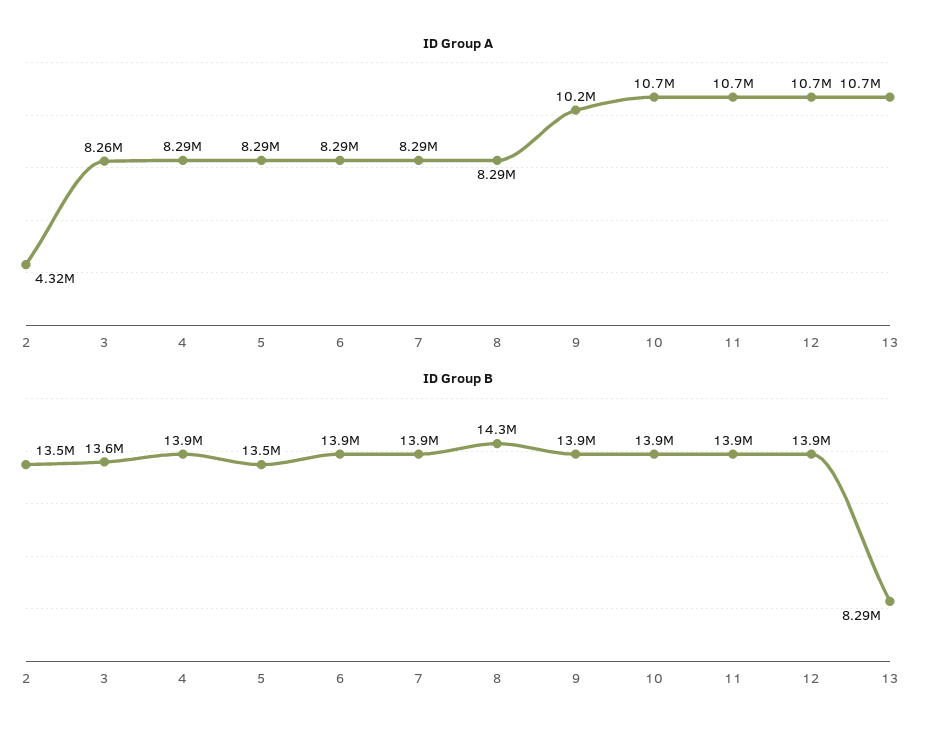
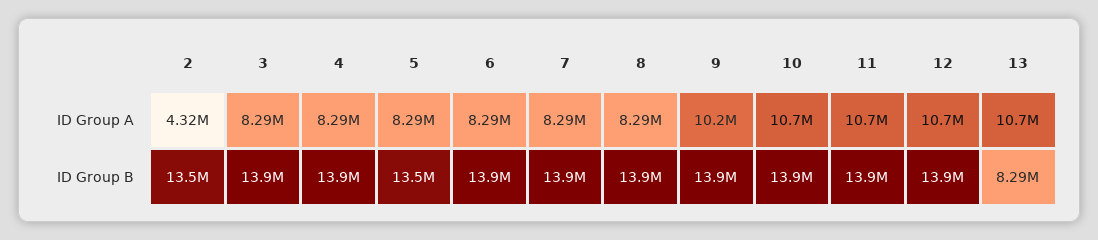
  {
    "ID Group A": {
      "2": 4320000,
-     "3": 8260000,
+     "3": 8290000,
      "4": 8290000,
      "5": 8290000,
      "6": 8290000,
      "7": 8290000,
      "8": 8290000,
      "9": 10200000,
      "10": 10700000,
      "11": 10700000,
      "12": 10700000,
      "13": 10700000
    },
    "ID Group B": {
      "2": 13500000,
-     "3": 13600000,
+     "3": 13900000,
      "4": 13900000,
      "5": 13500000,
      "6": 13900000,
      "7": 13900000,
-     "8": 14300000,
+     "8": 13900000,
      "9": 13900000,
      "10": 13900000,
      "11": 13900000,
      "12": 13900000,
      "13": 8290000
    }
  }

